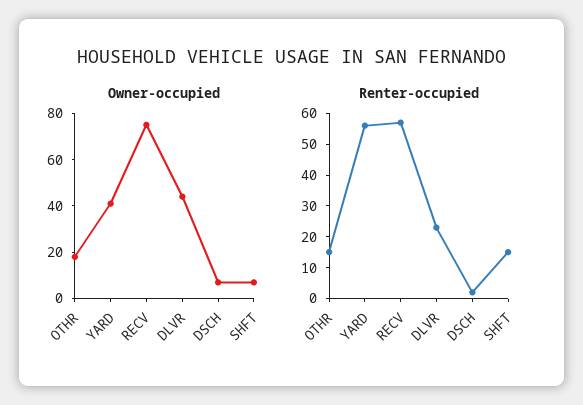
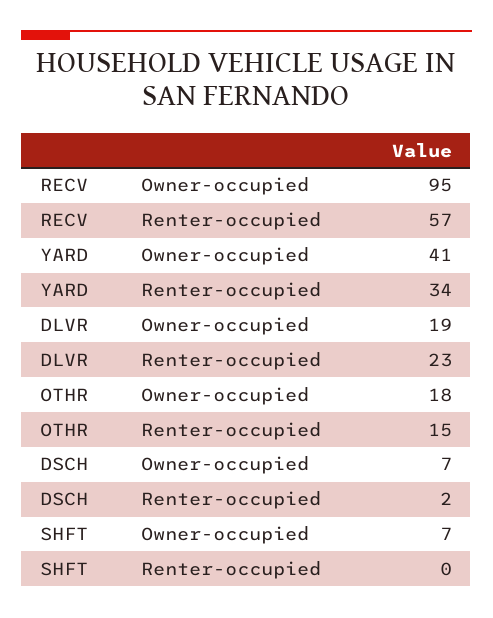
  {
    "Owner-occupied": {
      "OTHR": 18,
      "YARD": 41,
-     "RECV": 75,
+     "RECV": 95,
-     "DLVR": 45,
+     "DLVR": 19,
      "DSCH": 7,
      "SHFT": 7
    },
    "Renter-occupied": {
      "OTHR": 15,
-     "YARD": 55,
+     "YARD": 34,
      "RECV": 57,
      "DLVR": 23,
      "DSCH": 2,
-     "SHFT": 15
+     "SHFT": 0
    }
  }

